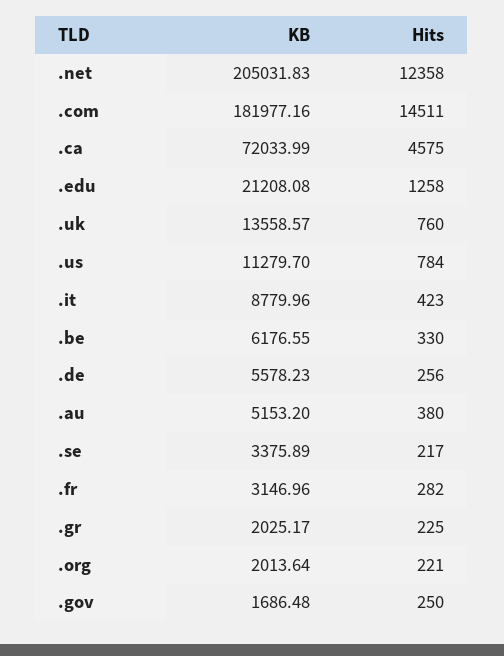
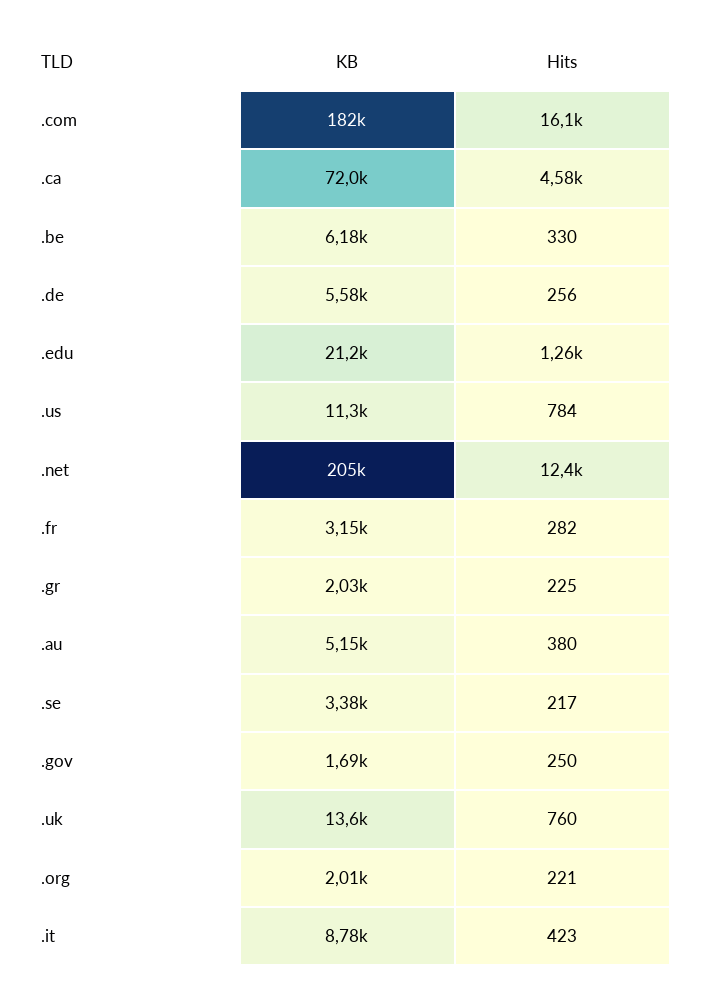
  {
    "KB": {
      ".net": 205031.83,
      ".com": 181977.16,
      ".ca": 72033.99,
      ".edu": 21208.08,
      ".uk": 13558.57,
      ".us": 11279.7,
      ".it": 8779.96,
      ".be": 6176.55,
      ".de": 5578.23,
      ".au": 5153.2,
      ".se": 3375.89,
      ".fr": 3146.96,
      ".gr": 2025.17,
      ".org": 2013.64,
      ".gov": 1686.48
    },
    "Hits": {
      ".net": 12358,
-     ".com": 14511,
+     ".com": 16100,
      ".ca": 4575,
      ".edu": 1258,
      ".uk": 760,
      ".us": 784,
      ".it": 423,
      ".be": 330,
      ".de": 256,
      ".au": 380,
      ".se": 217,
      ".fr": 282,
      ".gr": 225,
      ".org": 221,
      ".gov": 250
    }
  }

